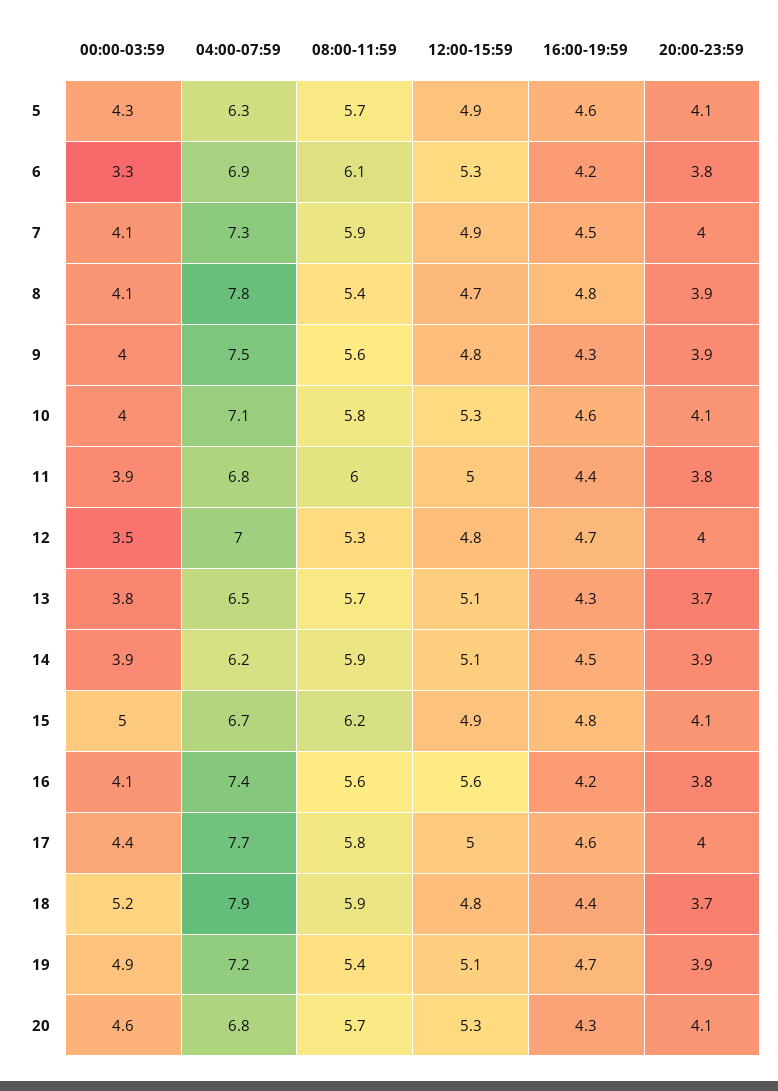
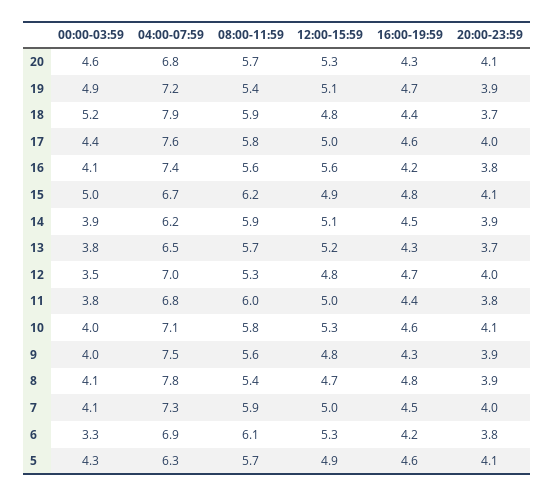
  {
    "00:00-03:59": {
      "5": 4.3,
      "6": 3.3,
      "7": 4.1,
      "8": 4.1,
      "9": 4,
      "10": 4,
-     "11": 3.9,
+     "11": 3.8,
      "12": 3.5,
      "13": 3.8,
      "14": 3.9,
      "15": 5,
      "16": 4.1,
      "17": 4.4,
      "18": 5.2,
      "19": 4.9,
      "20": 4.6
    },
    "04:00-07:59": {
      "5": 6.3,
      "6": 6.9,
      "7": 7.3,
      "8": 7.8,
      "9": 7.5,
      "10": 7.1,
      "11": 6.8,
      "12": 7,
      "13": 6.5,
      "14": 6.2,
      "15": 6.7,
      "16": 7.4,
-     "17": 7.7,
+     "17": 7.6,
      "18": 7.9,
      "19": 7.2,
      "20": 6.8
    },
    "08:00-11:59": {
      "5": 5.7,
      "6": 6.1,
      "7": 5.9,
      "8": 5.4,
      "9": 5.6,
      "10": 5.8,
      "11": 6,
      "12": 5.3,
      "13": 5.7,
      "14": 5.9,
      "15": 6.2,
      "16": 5.6,
      "17": 5.8,
      "18": 5.9,
      "19": 5.4,
      "20": 5.7
    },
    "12:00-15:59": {
      "5": 4.9,
      "6": 5.3,
-     "7": 4.9,
+     "7": 5,
      "8": 4.7,
      "9": 4.8,
      "10": 5.3,
      "11": 5,
      "12": 4.8,
-     "13": 5.1,
+     "13": 5.2,
      "14": 5.1,
      "15": 4.9,
      "16": 5.6,
      "17": 5,
      "18": 4.8,
      "19": 5.1,
      "20": 5.3
    },
    "16:00-19:59": {
      "5": 4.6,
      "6": 4.2,
      "7": 4.5,
      "8": 4.8,
      "9": 4.3,
      "10": 4.6,
      "11": 4.4,
      "12": 4.7,
      "13": 4.3,
      "14": 4.5,
      "15": 4.8,
      "16": 4.2,
      "17": 4.6,
      "18": 4.4,
      "19": 4.7,
      "20": 4.3
    },
    "20:00-23:59": {
      "5": 4.1,
      "6": 3.8,
      "7": 4,
      "8": 3.9,
      "9": 3.9,
      "10": 4.1,
      "11": 3.8,
      "12": 4,
      "13": 3.7,
      "14": 3.9,
      "15": 4.1,
      "16": 3.8,
      "17": 4,
      "18": 3.7,
      "19": 3.9,
      "20": 4.1
    }
  }

